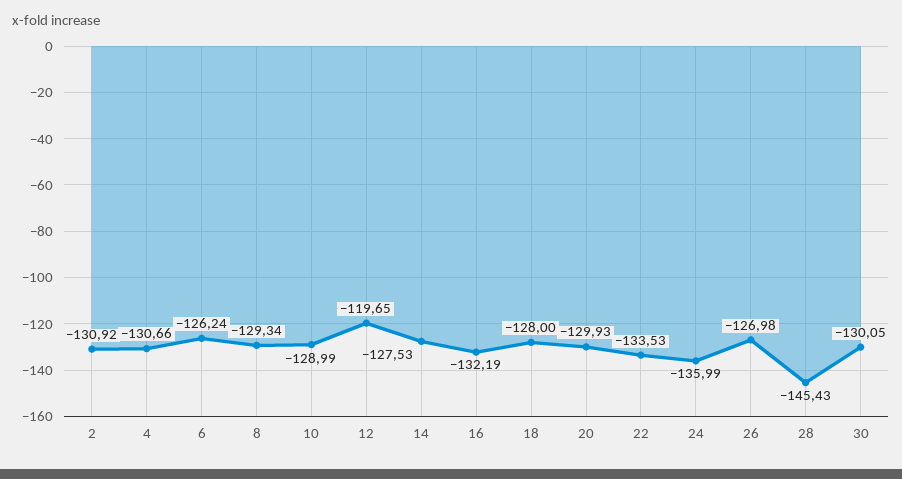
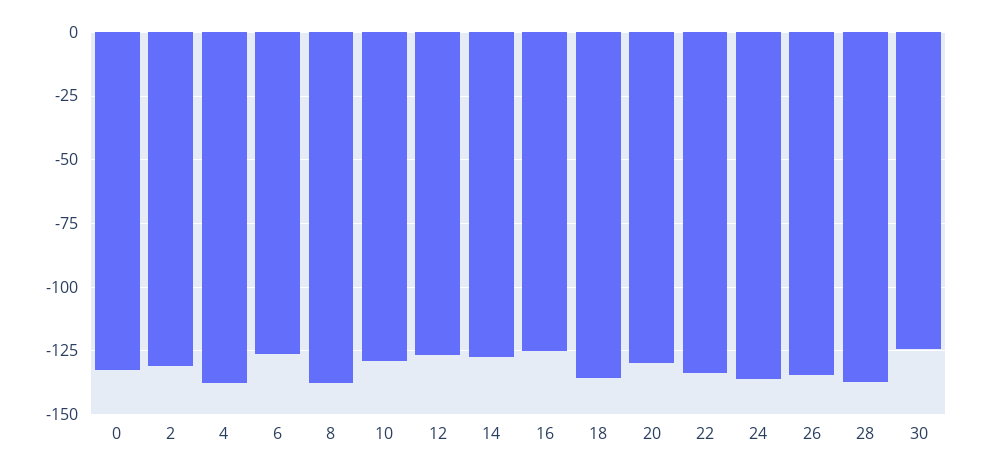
  {
    "2": -130.92,
-   "4": -130.66,
+   "4": -137.5,
    "6": -126.24,
-   "8": -129.34,
+   "8": -137.5,
    "10": -128.99,
-   "12": -119.65,
+   "12": -127.5,
    "14": -127.53,
-   "16": -132.19,
+   "16": -125,
-   "18": -128,
+   "18": -135,
    "20": -129.93,
    "22": -133.53,
    "24": -135.99,
-   "26": -126.98,
+   "26": -135,
-   "28": -145.43,
+   "28": -137.5,
-   "30": -130.05
+   "30": -125,
+   "0": -132.5
  }

